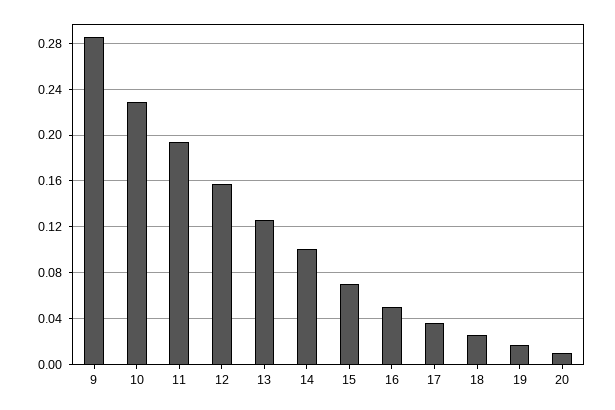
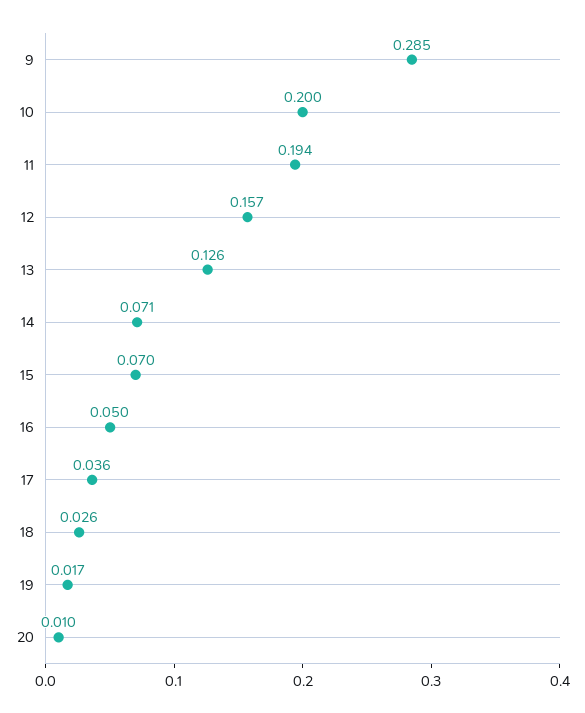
  {
    "9": 0.285,
-   "10": 0.23,
+   "10": 0.2,
    "11": 0.194,
    "12": 0.157,
    "13": 0.126,
-   "14": 0.1,
+   "14": 0.071,
    "15": 0.07,
    "16": 0.05,
    "17": 0.036,
    "18": 0.026,
    "19": 0.017,
    "20": 0.01
  }

